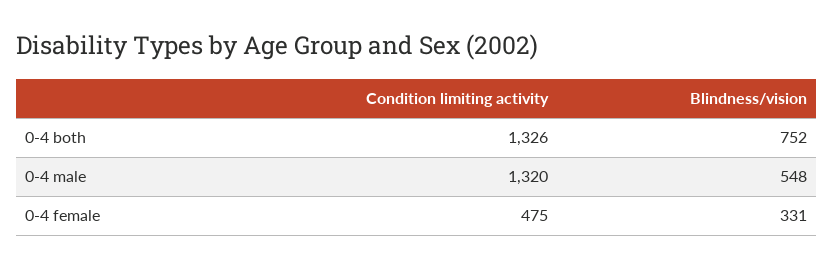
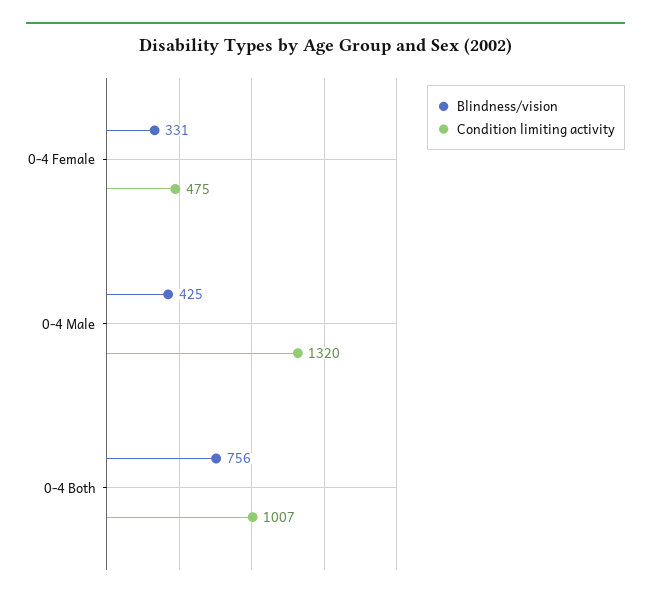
  {
    "Condition limiting activity": {
-     "0-4 both": 1326,
+     "0-4 both": 1007,
      "0-4 male": 1320,
      "0-4 female": 475
    },
    "Blindness/vision": {
-     "0-4 both": 752,
+     "0-4 both": 756,
-     "0-4 male": 548,
+     "0-4 male": 425,
      "0-4 female": 331
    }
  }

